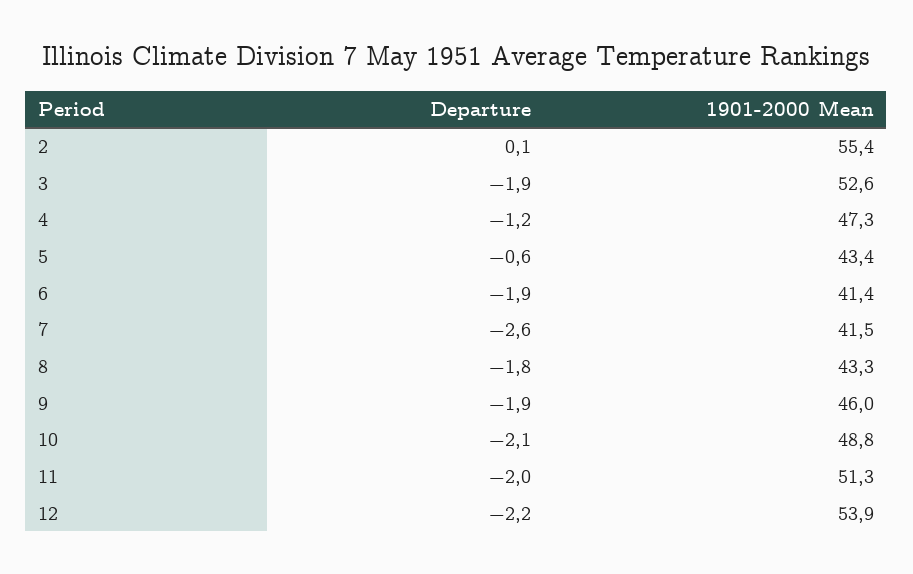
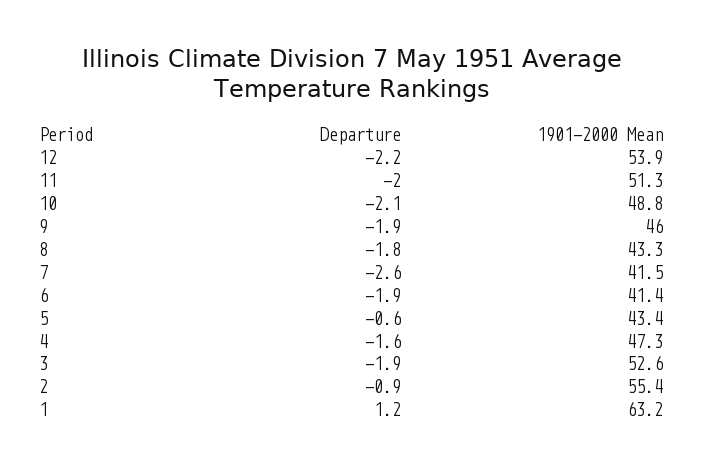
  {
    "Departure": {
-     "2": 0.1,
+     "2": -0.9,
      "3": -1.9,
-     "4": -1.2,
+     "4": -1.6,
      "5": -0.6,
      "6": -1.9,
      "7": -2.6,
      "8": -1.8,
      "9": -1.9,
      "10": -2.1,
      "11": -2,
-     "12": -2.2
+     "12": -2.2,
+     "1": 1.2
    },
    "1901-2000 Mean": {
      "2": 55.4,
      "3": 52.6,
      "4": 47.3,
      "5": 43.4,
      "6": 41.4,
      "7": 41.5,
      "8": 43.3,
      "9": 46,
      "10": 48.8,
      "11": 51.3,
-     "12": 53.9
+     "12": 53.9,
+     "1": 63.2
    }
  }

